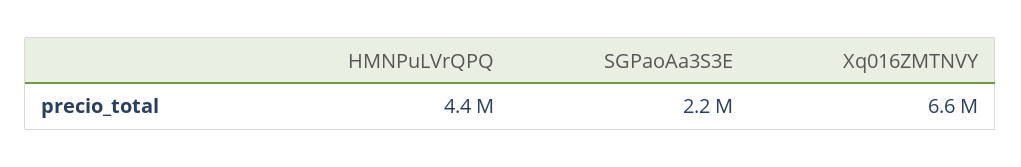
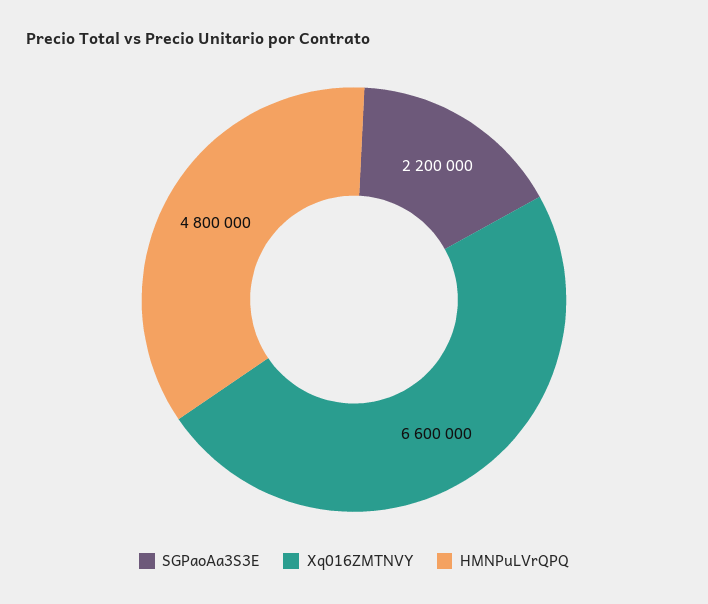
  {
-   "HMNPuLVrQPQ": 4400000,
+   "HMNPuLVrQPQ": 4800000,
    "SGPaoAa3S3E": 2200000,
    "Xq016ZMTNVY": 6600000
  }

